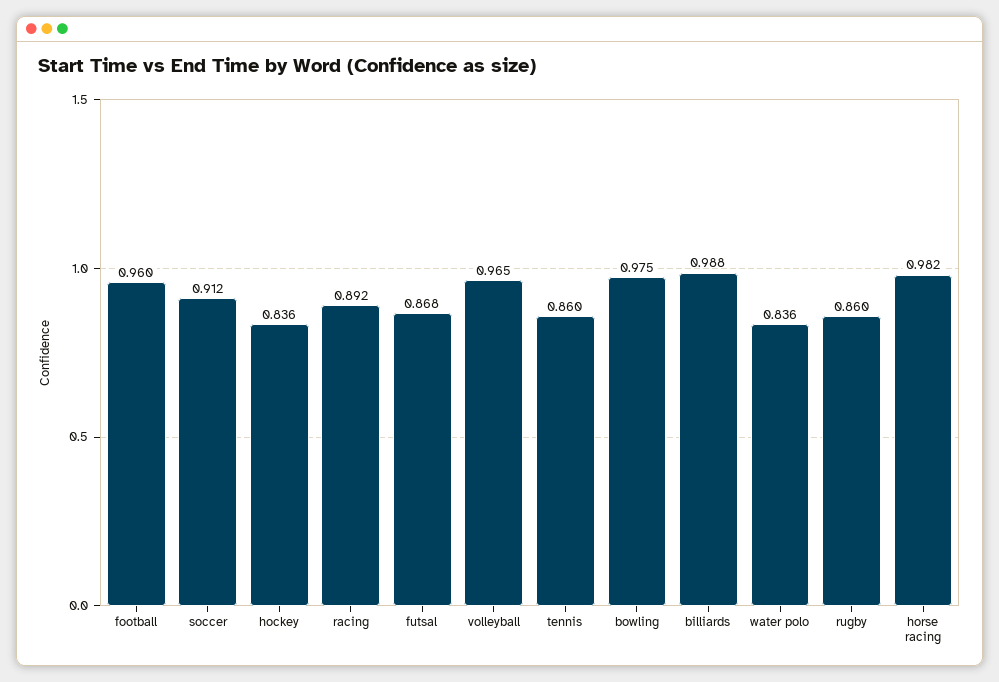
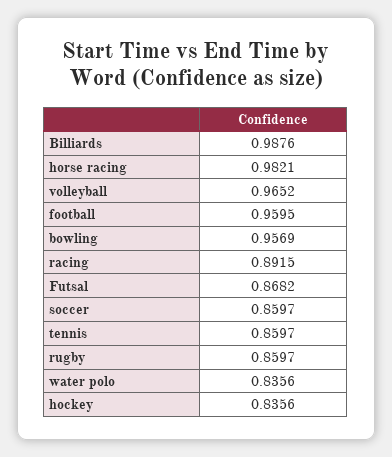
  {
    "football": 0.9595,
-   "soccer": 0.912,
+   "soccer": 0.8597,
    "hockey": 0.8356,
    "racing": 0.8915,
    "futsal": 0.8682,
    "volleyball": 0.9652,
    "tennis": 0.8597,
-   "bowling": 0.975,
+   "bowling": 0.9569,
    "billiards": 0.9876,
    "water polo": 0.8356,
    "rugby": 0.8597,
    "horse racing": 0.9821
  }

